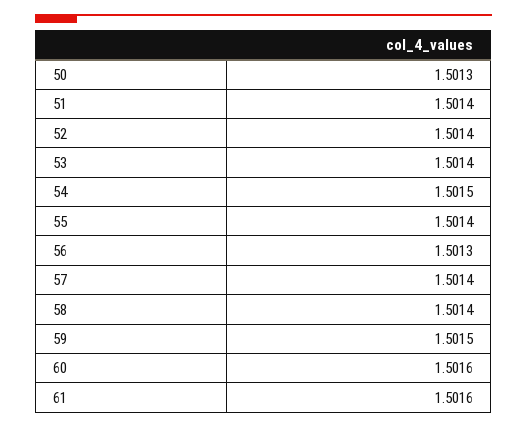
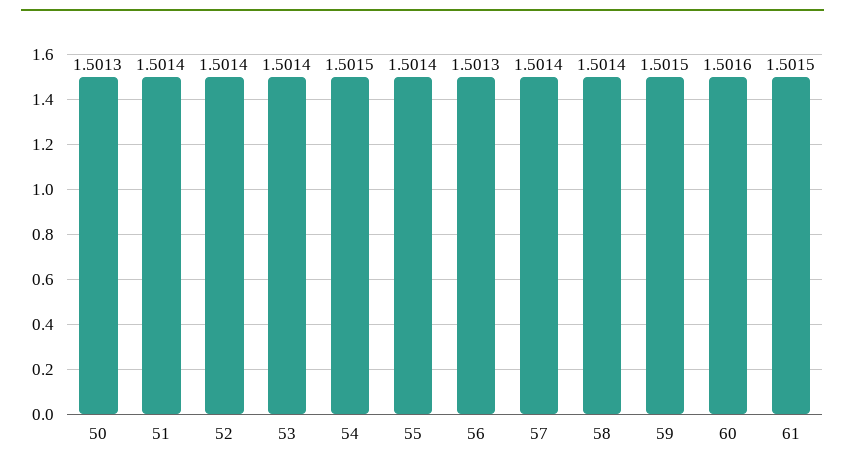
  {
    "50": 1.5013,
    "51": 1.5014,
    "52": 1.5014,
    "53": 1.5014,
    "54": 1.5015,
    "55": 1.5014,
    "56": 1.5013,
    "57": 1.5014,
    "58": 1.5014,
    "59": 1.5015,
    "60": 1.5016,
-   "61": 1.5016
+   "61": 1.5015
  }

